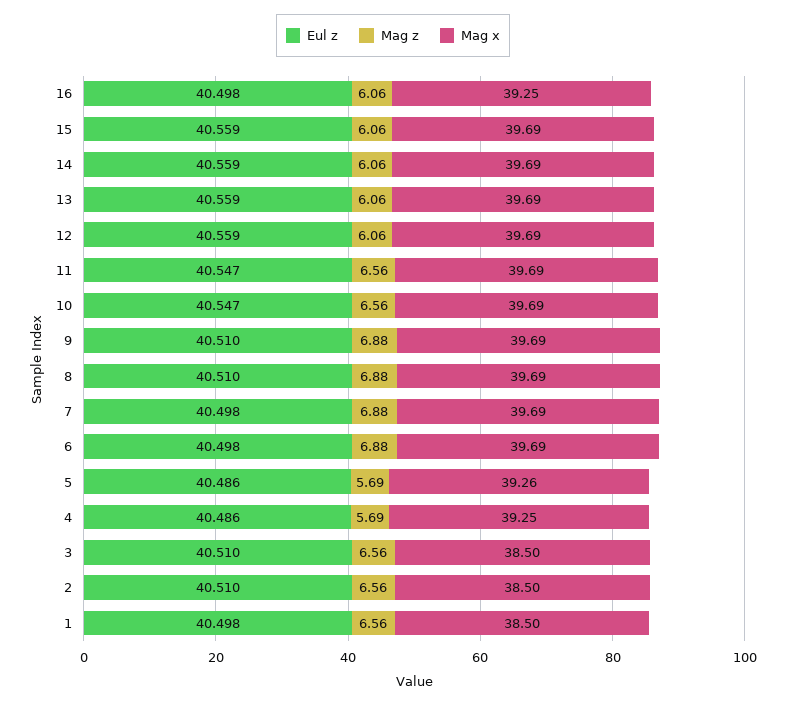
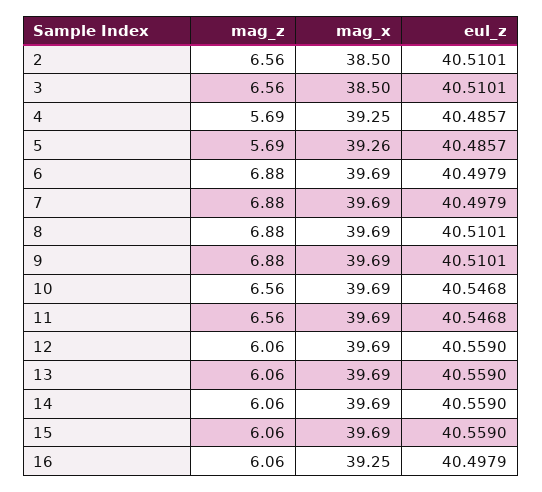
  {
    "Eul z": {
      "16": 40.4979,
      "15": 40.559,
      "14": 40.559,
      "13": 40.559,
      "12": 40.559,
      "11": 40.5468,
      "10": 40.5468,
      "9": 40.5101,
      "8": 40.5101,
      "7": 40.4979,
      "6": 40.4979,
      "5": 40.4857,
      "4": 40.4857,
      "3": 40.5101,
-     "2": 40.5101,
+     "2": 40.5101
-     "1": 40.498
    },
    "Mag z": {
      "16": 6.06,
      "15": 6.06,
      "14": 6.06,
      "13": 6.06,
      "12": 6.06,
      "11": 6.56,
      "10": 6.56,
      "9": 6.88,
      "8": 6.88,
      "7": 6.88,
      "6": 6.88,
      "5": 5.69,
      "4": 5.69,
      "3": 6.56,
-     "2": 6.56,
+     "2": 6.56
-     "1": 6.56
    },
    "Mag x": {
      "16": 39.25,
      "15": 39.69,
      "14": 39.69,
      "13": 39.69,
      "12": 39.69,
      "11": 39.69,
      "10": 39.69,
      "9": 39.69,
      "8": 39.69,
      "7": 39.69,
      "6": 39.69,
      "5": 39.26,
      "4": 39.25,
      "3": 38.5,
-     "2": 38.5,
+     "2": 38.5
-     "1": 38.5
    }
  }

